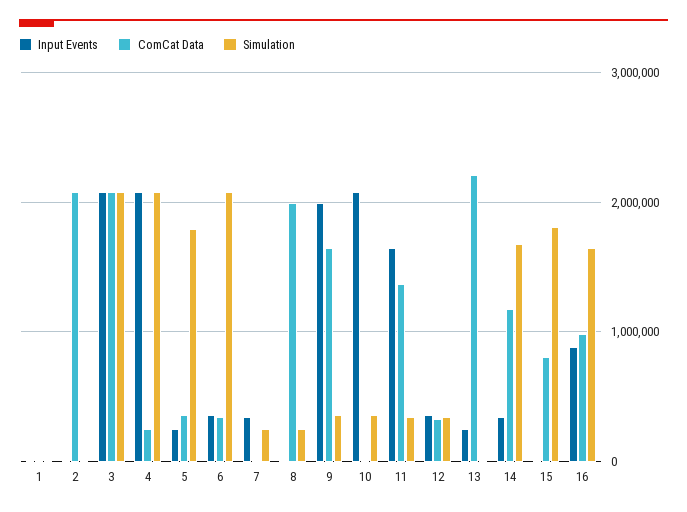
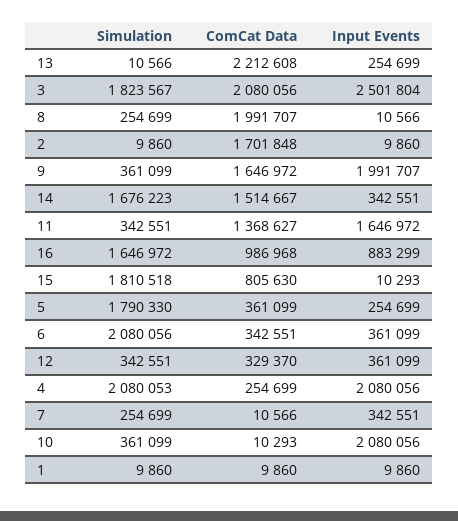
  {
    "Input Events": {
      "1": 9860,
      "2": 9860,
-     "3": 2100000,
+     "3": 2501804,
      "4": 2080056,
      "5": 254699,
      "6": 361099,
      "7": 342551,
      "8": 10566,
      "9": 1991707,
      "10": 2080056,
      "11": 1646972,
      "12": 361099,
      "13": 254699,
      "14": 342551,
      "15": 10293,
      "16": 883299
    },
    "ComCat Data": {
      "1": 9860,
-     "2": 2100000,
+     "2": 1701848,
      "3": 2080056,
      "4": 254699,
      "5": 361099,
      "6": 342551,
      "7": 10566,
      "8": 1991707,
      "9": 1646972,
      "10": 10293,
      "11": 1368627,
      "12": 329370,
      "13": 2212608,
-     "14": 1200000,
+     "14": 1514667,
      "15": 805630,
      "16": 986968
    },
    "Simulation": {
      "1": 9860,
      "2": 9860,
-     "3": 2100000,
+     "3": 1823567,
      "4": 2080053,
      "5": 1790330,
      "6": 2080056,
      "7": 254699,
      "8": 254699,
      "9": 361099,
      "10": 361099,
      "11": 342551,
      "12": 342551,
      "13": 10566,
      "14": 1676223,
      "15": 1810518,
      "16": 1646972
    }
  }

